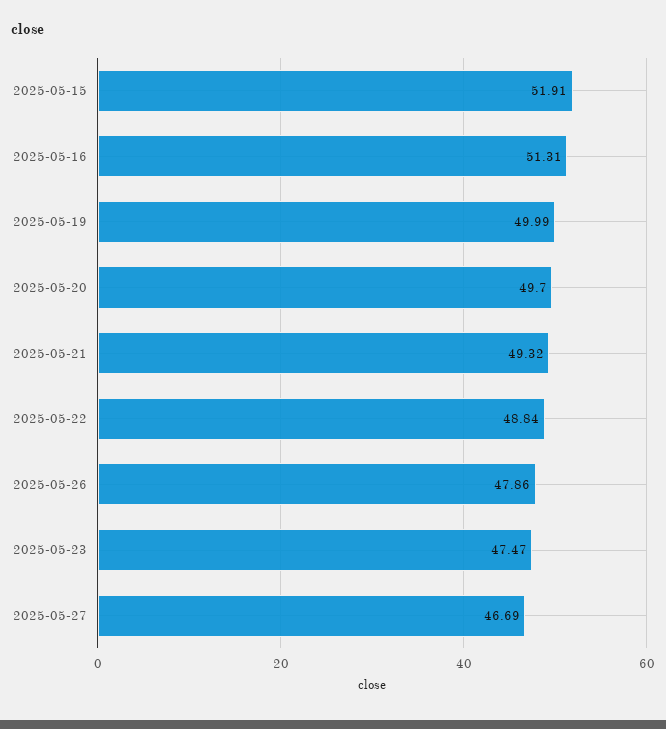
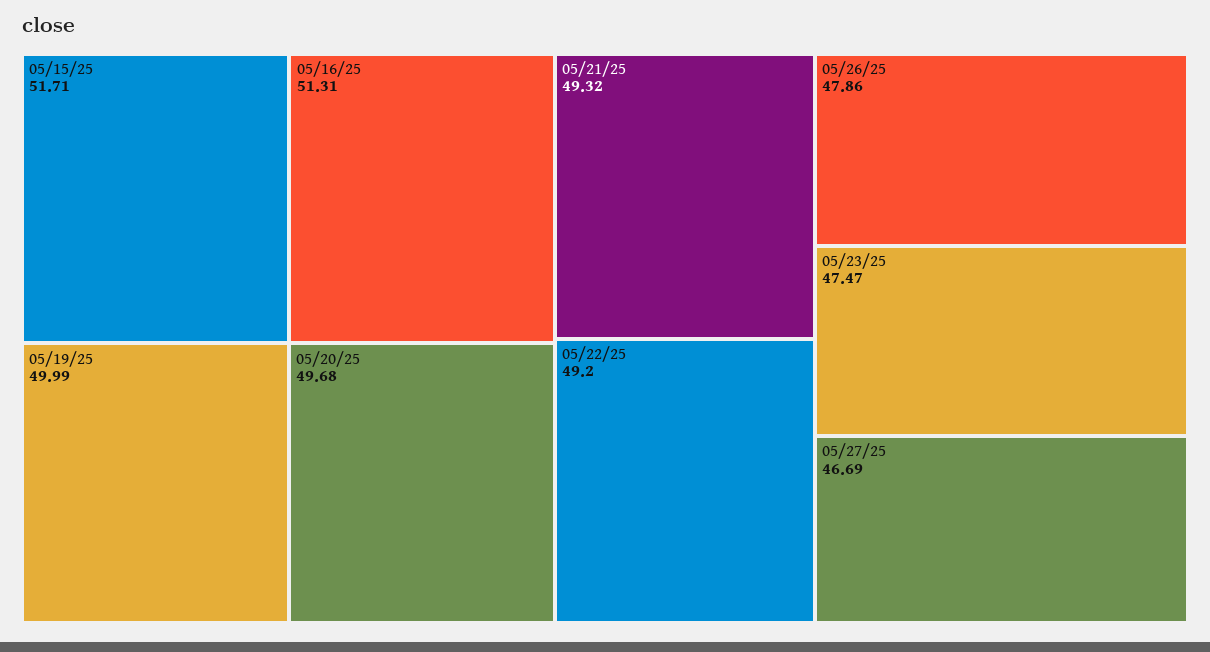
  {
-   "2025-05-15": 51.91,
+   "2025-05-15": 51.71,
    "2025-05-16": 51.31,
    "2025-05-19": 49.99,
-   "2025-05-20": 49.7,
+   "2025-05-20": 49.68,
    "2025-05-21": 49.32,
-   "2025-05-22": 48.84,
+   "2025-05-22": 49.2,
    "2025-05-26": 47.86,
    "2025-05-23": 47.47,
    "2025-05-27": 46.69
  }

